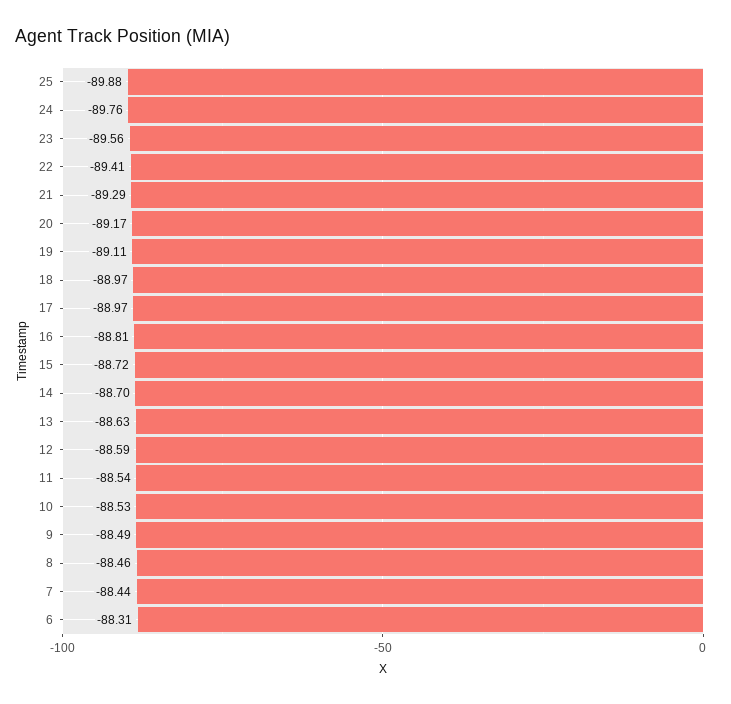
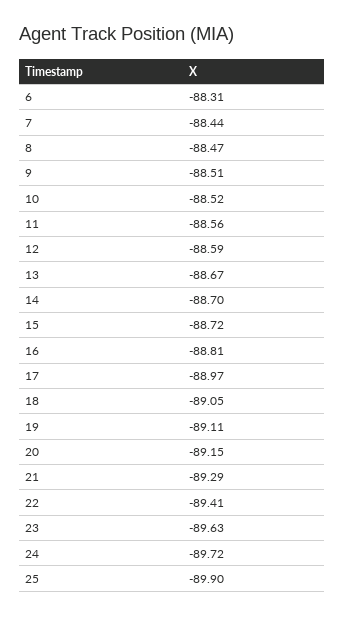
  {
-   "25": -89.88,
+   "25": -89.9,
-   "24": -89.76,
+   "24": -89.72,
-   "23": -89.56,
+   "23": -89.63,
    "22": -89.41,
    "21": -89.29,
-   "20": -89.17,
+   "20": -89.15,
    "19": -89.11,
-   "18": -88.97,
+   "18": -89.05,
    "17": -88.97,
    "16": -88.81,
    "15": -88.72,
    "14": -88.7,
-   "13": -88.63,
+   "13": -88.67,
    "12": -88.59,
-   "11": -88.54,
+   "11": -88.56,
-   "10": -88.53,
+   "10": -88.52,
-   "9": -88.49,
+   "9": -88.51,
-   "8": -88.46,
+   "8": -88.47,
    "7": -88.44,
    "6": -88.31
  }

